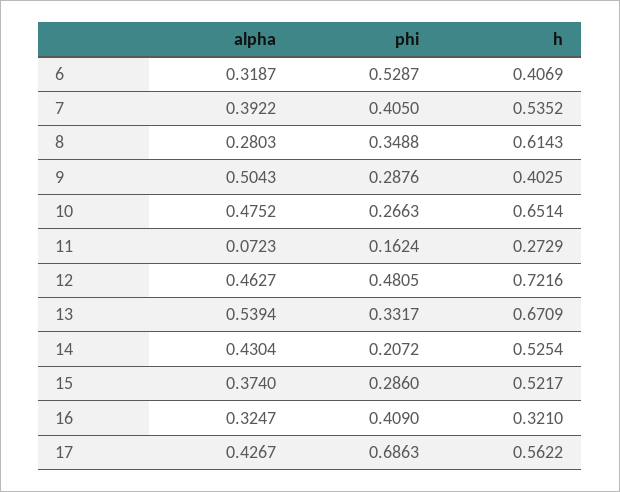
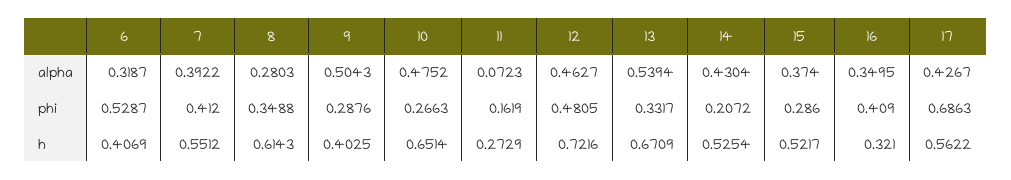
  {
    "alpha": {
      "6": 0.3187,
      "7": 0.3922,
      "8": 0.2803,
      "9": 0.5043,
      "10": 0.4752,
      "11": 0.0723,
      "12": 0.4627,
      "13": 0.5394,
      "14": 0.4304,
      "15": 0.374,
-     "16": 0.3247,
+     "16": 0.3495,
      "17": 0.4267
    },
    "phi": {
      "6": 0.5287,
-     "7": 0.405,
+     "7": 0.412,
      "8": 0.3488,
      "9": 0.2876,
      "10": 0.2663,
-     "11": 0.1624,
+     "11": 0.1619,
      "12": 0.4805,
      "13": 0.3317,
      "14": 0.2072,
      "15": 0.286,
      "16": 0.409,
      "17": 0.6863
    },
    "h": {
      "6": 0.4069,
-     "7": 0.5352,
+     "7": 0.5512,
      "8": 0.6143,
      "9": 0.4025,
      "10": 0.6514,
      "11": 0.2729,
      "12": 0.7216,
      "13": 0.6709,
      "14": 0.5254,
      "15": 0.5217,
      "16": 0.321,
      "17": 0.5622
    }
  }

